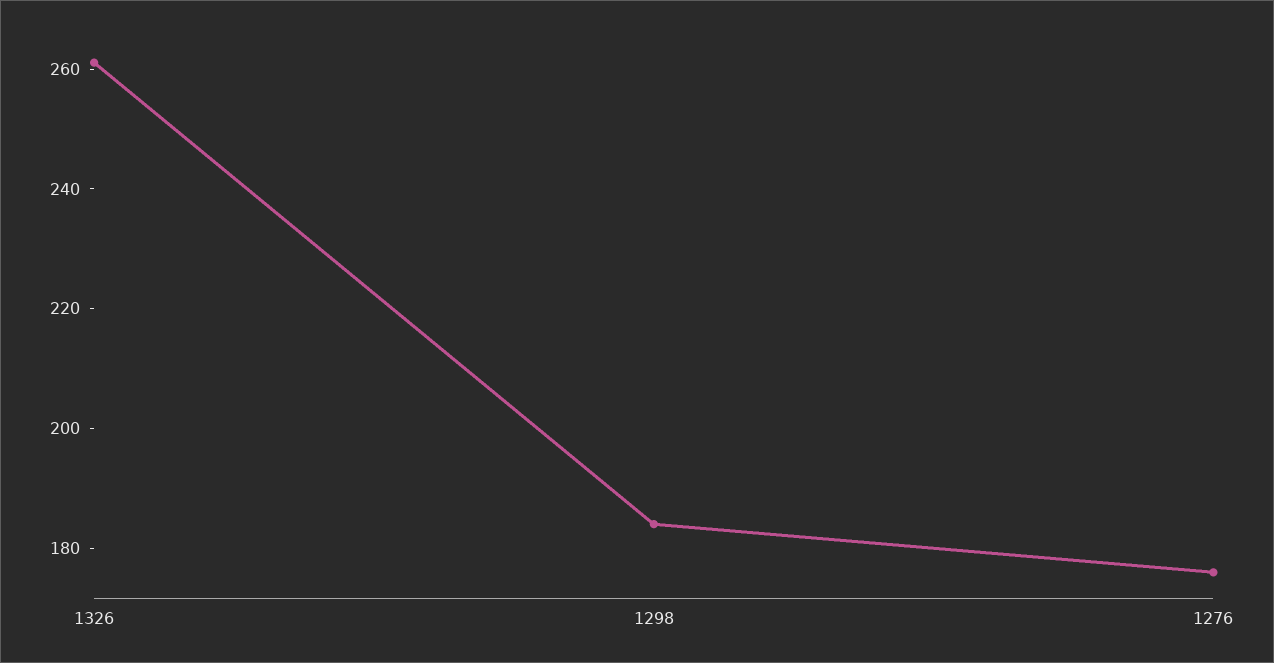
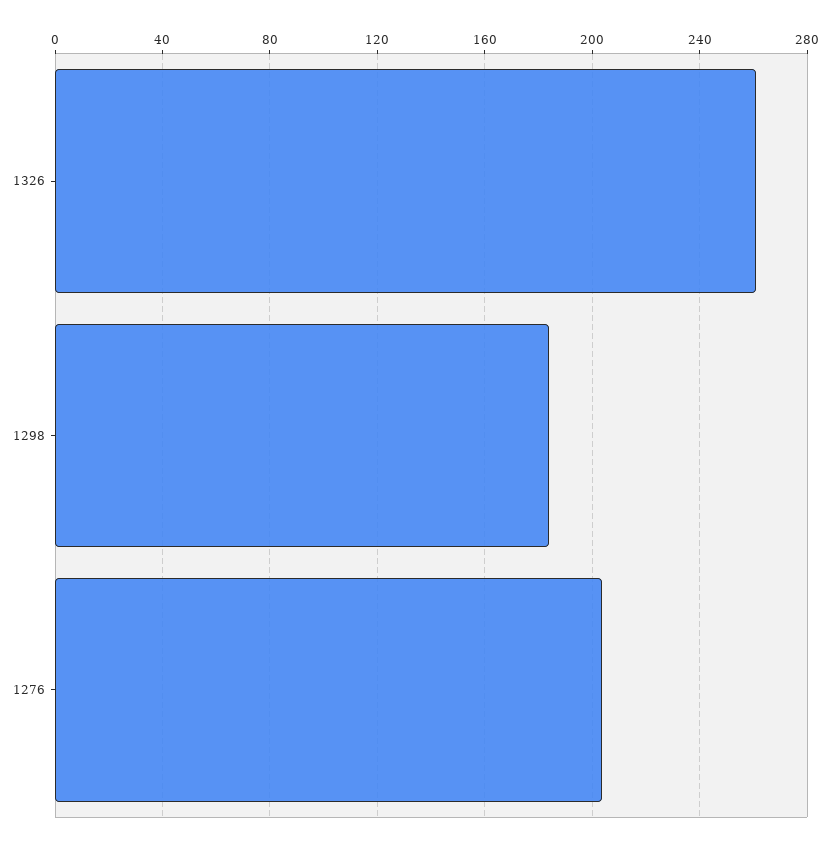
  {
    "1326": 260,
    "1298": 185,
-   "1276": 175
+   "1276": 205
  }

